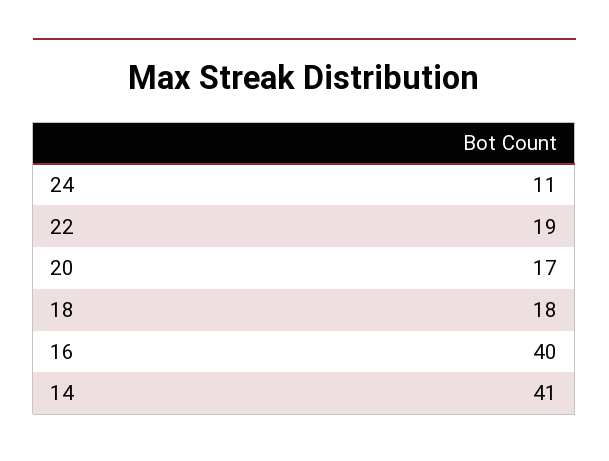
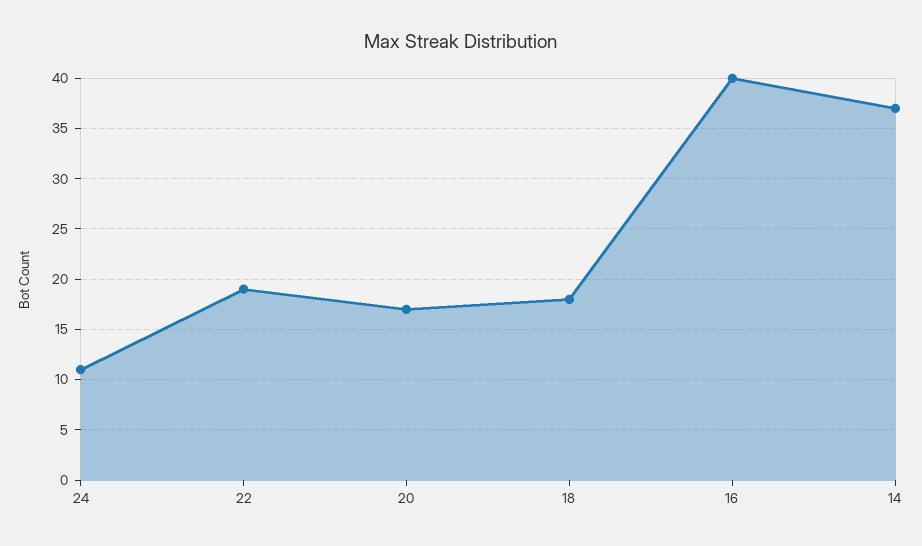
  {
    "24": 11,
    "22": 19,
    "20": 17,
    "18": 18,
    "16": 40,
-   "14": 41
+   "14": 37
  }

